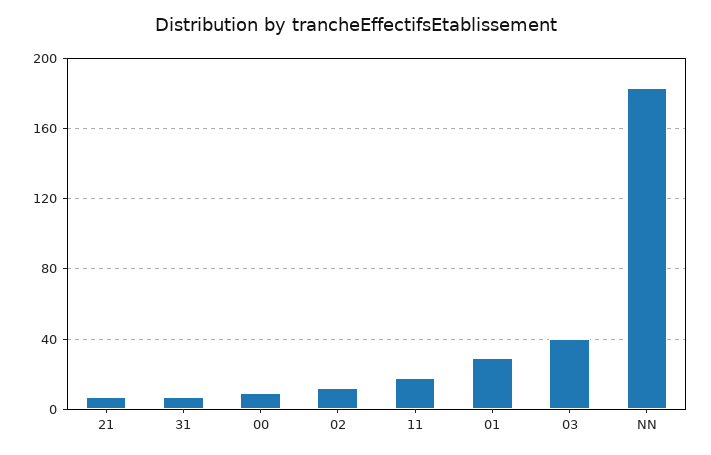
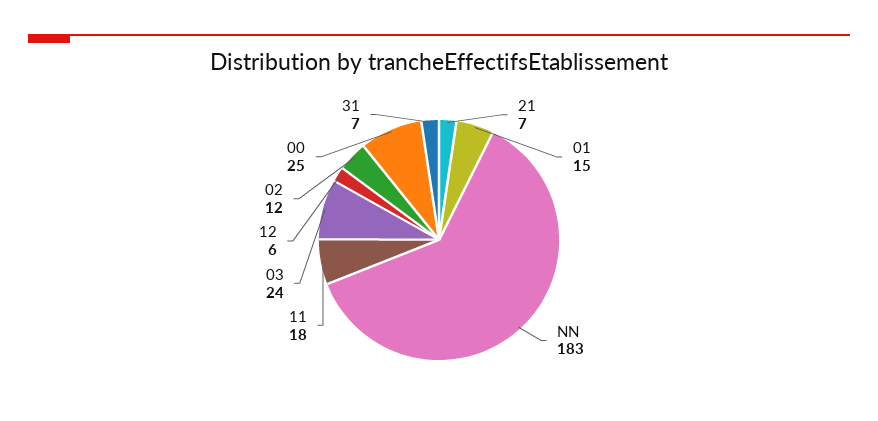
  {
    "21": 7,
    "31": 7,
-   "00": 10,
+   "00": 25,
    "02": 12,
    "11": 18,
-   "01": 30,
+   "01": 15,
-   "03": 40,
+   "03": 24,
-   "NN": 183
+   "NN": 183,
+   "12": 6
  }

